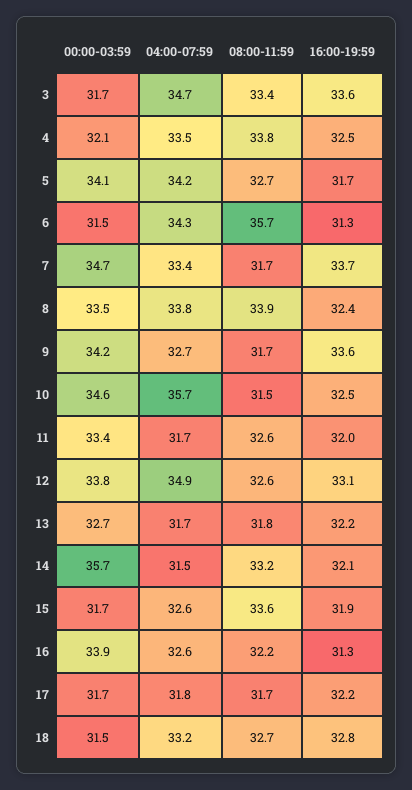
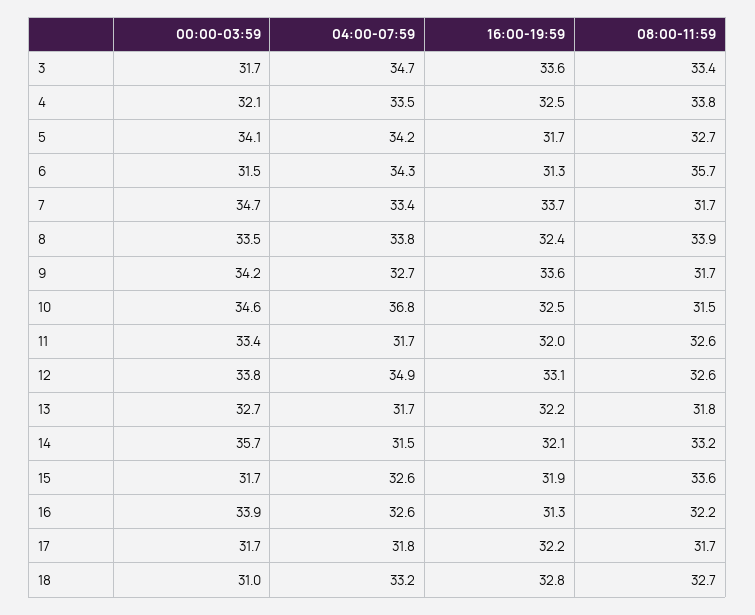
  {
    "00:00-03:59": {
      "3": 31.7,
      "4": 32.1,
      "5": 34.1,
      "6": 31.5,
      "7": 34.7,
      "8": 33.5,
      "9": 34.2,
      "10": 34.6,
      "11": 33.4,
      "12": 33.8,
      "13": 32.7,
      "14": 35.7,
      "15": 31.7,
      "16": 33.9,
      "17": 31.7,
-     "18": 31.5
+     "18": 31
    },
    "04:00-07:59": {
      "3": 34.7,
      "4": 33.5,
      "5": 34.2,
      "6": 34.3,
      "7": 33.4,
      "8": 33.8,
      "9": 32.7,
-     "10": 35.7,
+     "10": 36.8,
      "11": 31.7,
      "12": 34.9,
      "13": 31.7,
      "14": 31.5,
      "15": 32.6,
      "16": 32.6,
      "17": 31.8,
      "18": 33.2
    },
    "08:00-11:59": {
      "3": 33.4,
      "4": 33.8,
      "5": 32.7,
      "6": 35.7,
      "7": 31.7,
      "8": 33.9,
      "9": 31.7,
      "10": 31.5,
      "11": 32.6,
      "12": 32.6,
      "13": 31.8,
      "14": 33.2,
      "15": 33.6,
      "16": 32.2,
      "17": 31.7,
      "18": 32.7
    },
    "16:00-19:59": {
      "3": 33.6,
      "4": 32.5,
      "5": 31.7,
      "6": 31.3,
      "7": 33.7,
      "8": 32.4,
      "9": 33.6,
      "10": 32.5,
      "11": 32,
      "12": 33.1,
      "13": 32.2,
      "14": 32.1,
      "15": 31.9,
      "16": 31.3,
      "17": 32.2,
      "18": 32.8
    }
  }

